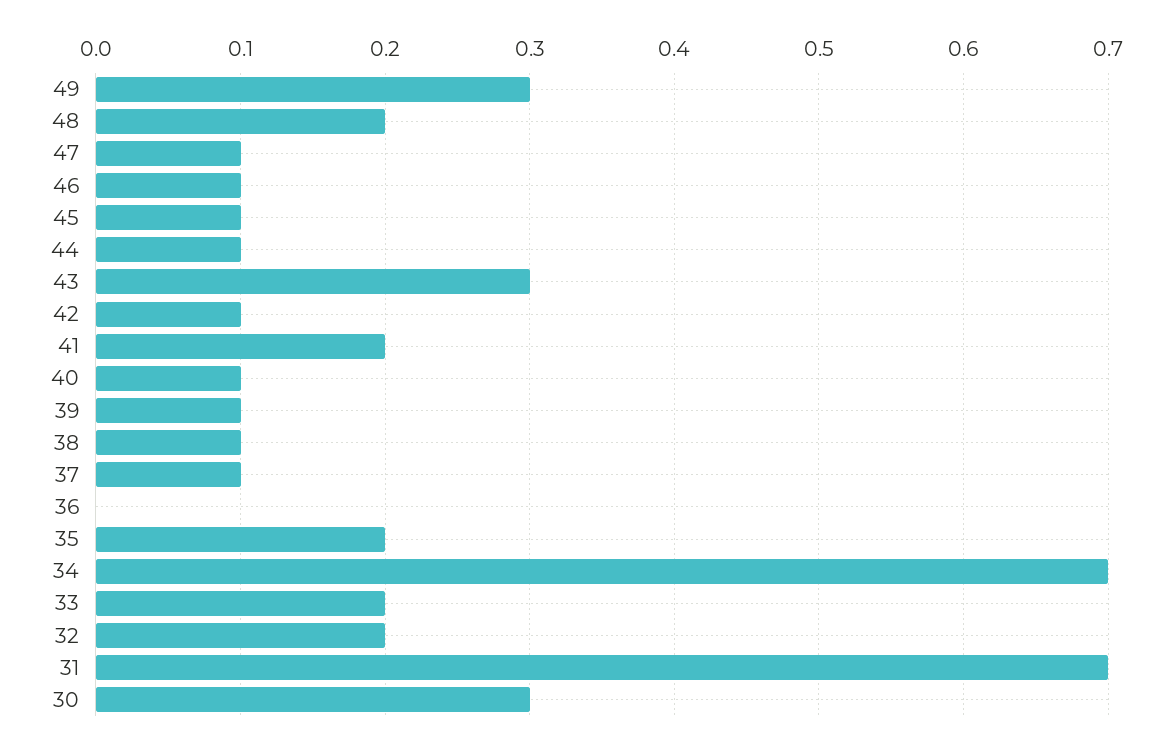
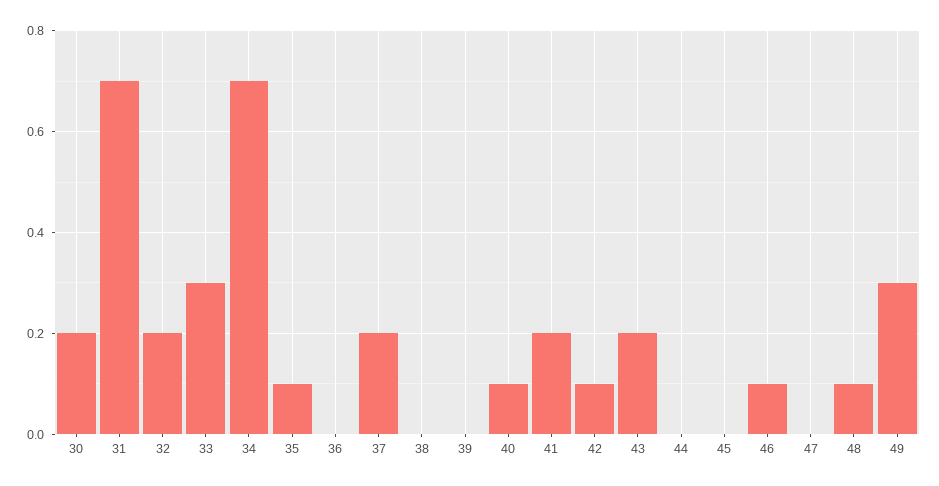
  {
    "49": 0.3,
-   "48": 0.2,
+   "48": 0.1,
-   "47": 0.1,
+   "47": 0,
    "46": 0.1,
-   "45": 0.1,
+   "45": 0,
-   "44": 0.1,
+   "44": 0,
-   "43": 0.3,
+   "43": 0.2,
    "42": 0.1,
    "41": 0.2,
    "40": 0.1,
-   "39": 0.1,
+   "39": 0,
-   "38": 0.1,
+   "38": 0,
-   "37": 0.1,
+   "37": 0.2,
    "36": 0,
-   "35": 0.2,
+   "35": 0.1,
    "34": 0.7,
-   "33": 0.2,
+   "33": 0.3,
    "32": 0.2,
    "31": 0.7,
-   "30": 0.3
+   "30": 0.2
  }

